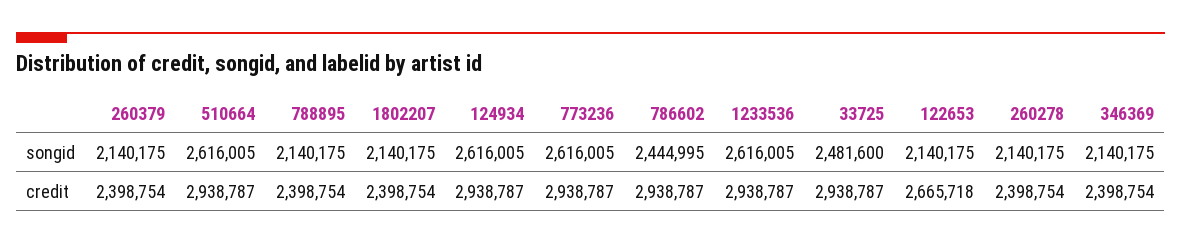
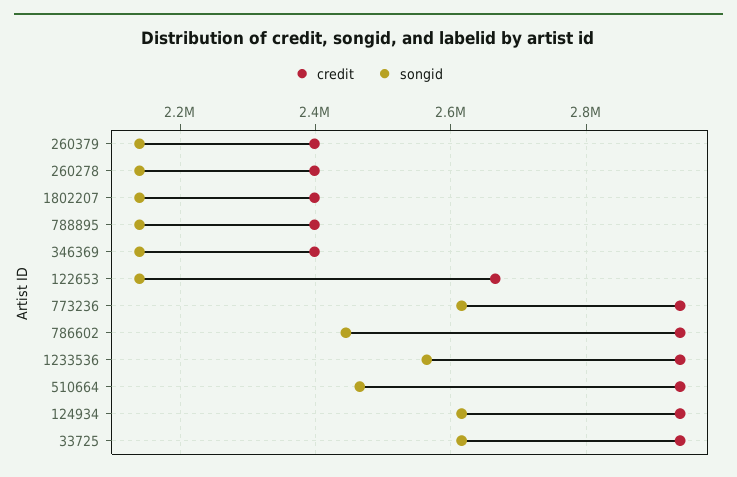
  {
    "songid": {
      "260379": 2140175,
-     "510664": 2616005,
+     "510664": 2460000,
      "788895": 2140175,
      "1802207": 2140175,
      "124934": 2616005,
      "773236": 2616005,
      "786602": 2444995,
-     "1233536": 2616005,
+     "1233536": 2560000,
-     "33725": 2481600,
+     "33725": 2620000,
      "122653": 2140175,
      "260278": 2140175,
      "346369": 2140175
    },
    "credit": {
      "260379": 2398754,
      "510664": 2938787,
      "788895": 2398754,
      "1802207": 2398754,
      "124934": 2938787,
      "773236": 2938787,
      "786602": 2938787,
      "1233536": 2938787,
      "33725": 2938787,
      "122653": 2665718,
      "260278": 2398754,
      "346369": 2398754
    }
  }

